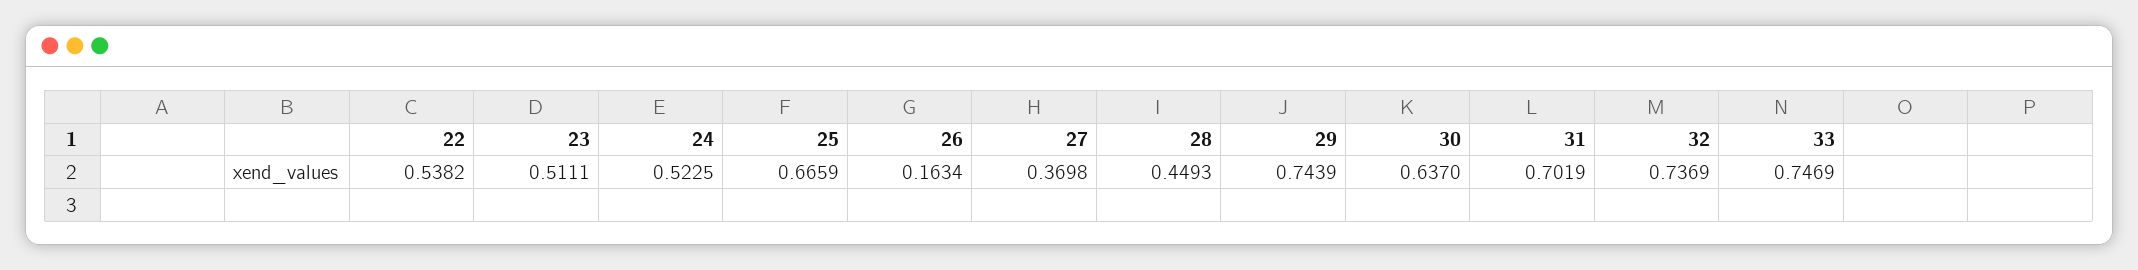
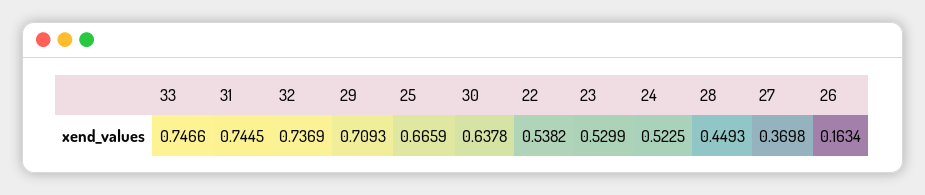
  {
    "22": 0.5382,
-   "23": 0.5111,
+   "23": 0.5299,
    "24": 0.5225,
    "25": 0.6659,
    "26": 0.1634,
    "27": 0.3698,
    "28": 0.4493,
-   "29": 0.7439,
+   "29": 0.7093,
-   "30": 0.637,
+   "30": 0.6378,
-   "31": 0.7019,
+   "31": 0.7445,
    "32": 0.7369,
-   "33": 0.7469
+   "33": 0.7466
  }

